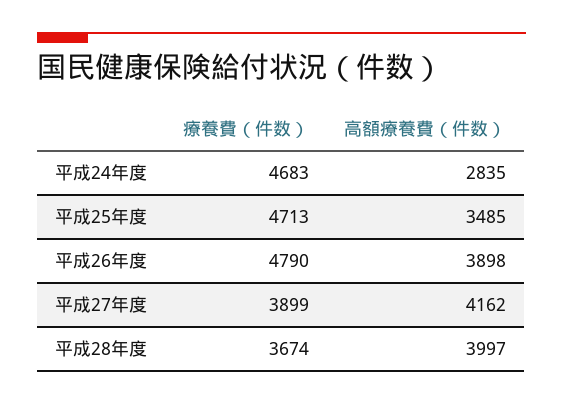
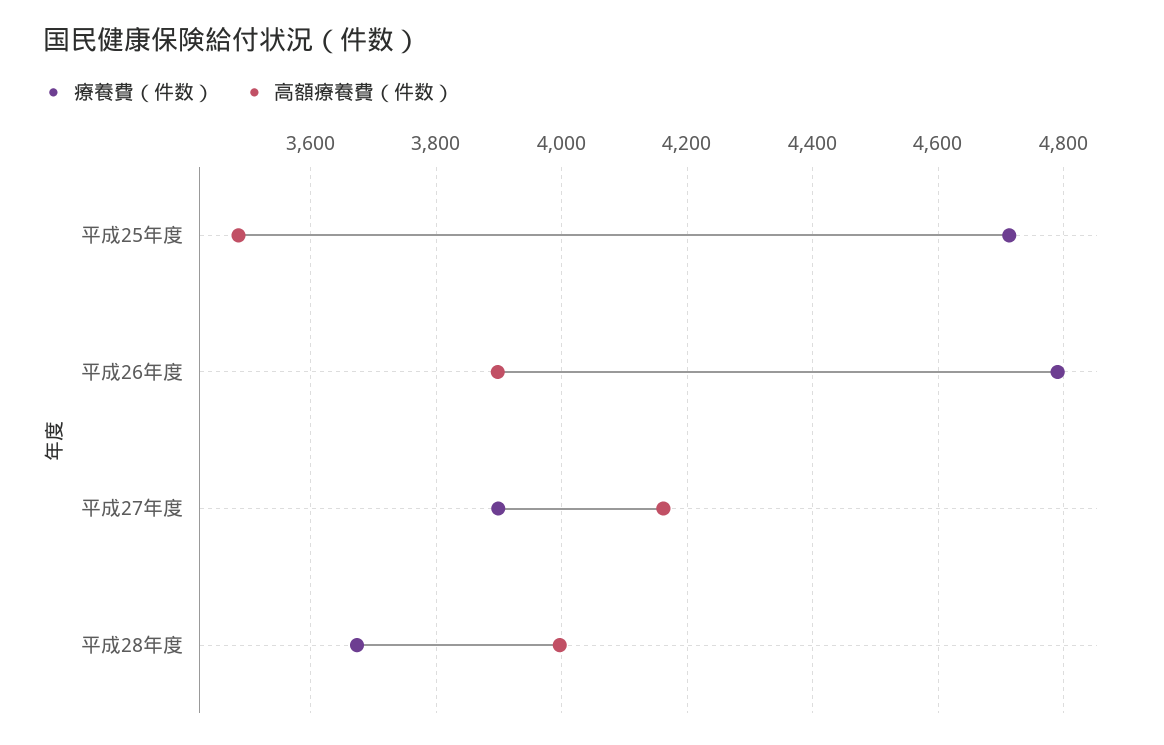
  {
    "療養費（件数）": {
-     "平成24年度": 4683,
      "平成25年度": 4713,
      "平成26年度": 4790,
      "平成27年度": 3899,
      "平成28年度": 3674
    },
    "高額療養費（件数）": {
-     "平成24年度": 2835,
      "平成25年度": 3485,
      "平成26年度": 3898,
      "平成27年度": 4162,
      "平成28年度": 3997
    }
  }

